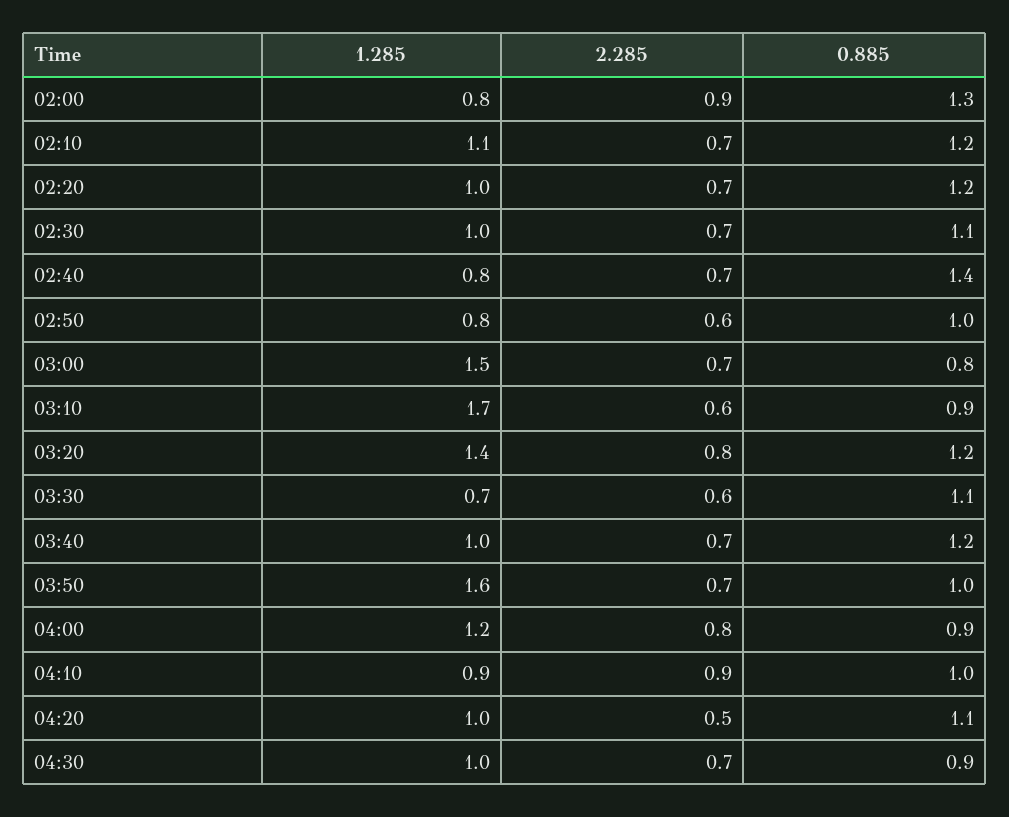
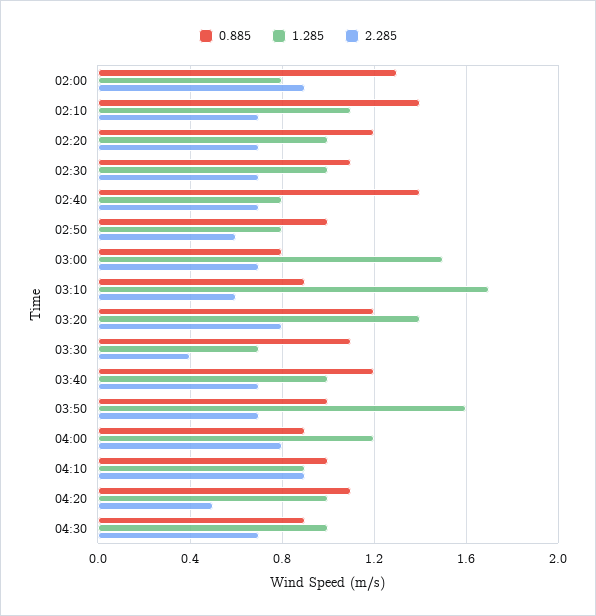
  {
    "1.285": {
      "02:00": 0.8,
      "02:10": 1.1,
      "02:20": 1,
      "02:30": 1,
      "02:40": 0.8,
      "02:50": 0.8,
      "03:00": 1.5,
      "03:10": 1.7,
      "03:20": 1.4,
      "03:30": 0.7,
      "03:40": 1,
      "03:50": 1.6,
      "04:00": 1.2,
      "04:10": 0.9,
      "04:20": 1,
      "04:30": 1
    },
    "2.285": {
      "02:00": 0.9,
      "02:10": 0.7,
      "02:20": 0.7,
      "02:30": 0.7,
      "02:40": 0.7,
      "02:50": 0.6,
      "03:00": 0.7,
      "03:10": 0.6,
      "03:20": 0.8,
-     "03:30": 0.6,
+     "03:30": 0.4,
      "03:40": 0.7,
      "03:50": 0.7,
      "04:00": 0.8,
      "04:10": 0.9,
      "04:20": 0.5,
      "04:30": 0.7
    },
    "0.885": {
      "02:00": 1.3,
-     "02:10": 1.2,
+     "02:10": 1.4,
      "02:20": 1.2,
      "02:30": 1.1,
      "02:40": 1.4,
      "02:50": 1,
      "03:00": 0.8,
      "03:10": 0.9,
      "03:20": 1.2,
      "03:30": 1.1,
      "03:40": 1.2,
      "03:50": 1,
      "04:00": 0.9,
      "04:10": 1,
      "04:20": 1.1,
      "04:30": 0.9
    }
  }

